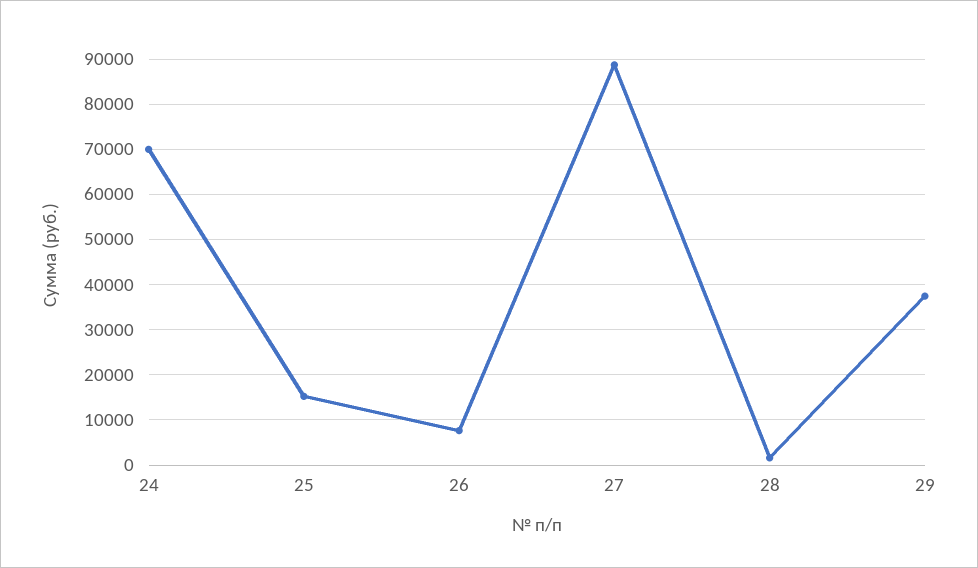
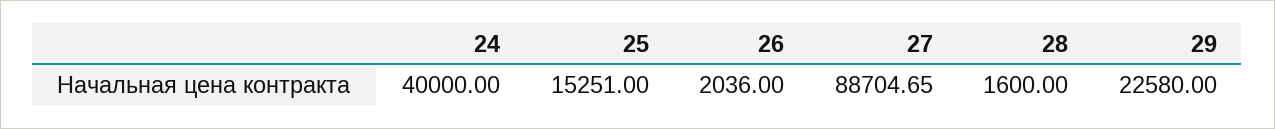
  {
-   "24": 70000,
+   "24": 40000,
    "25": 15251,
-   "26": 8000,
+   "26": 2036,
    "27": 88704.65,
    "28": 1600,
-   "29": 38000
+   "29": 22580
  }

